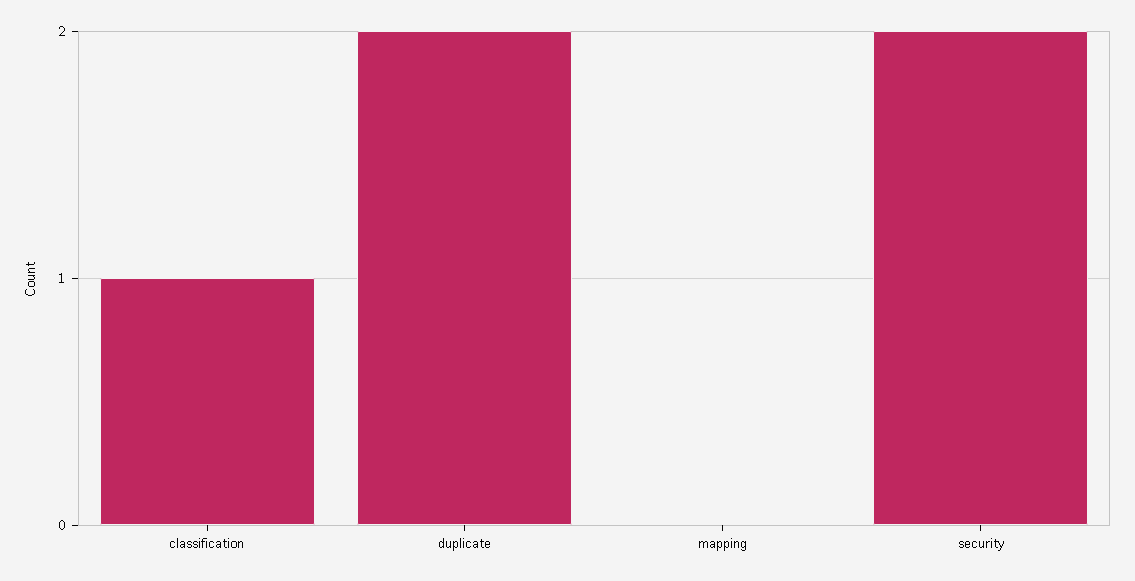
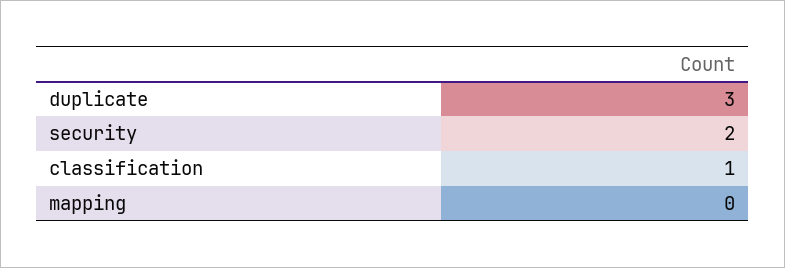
  {
    "classification": 1,
-   "duplicate": 2,
+   "duplicate": 3,
    "mapping": 0,
    "security": 2
  }

